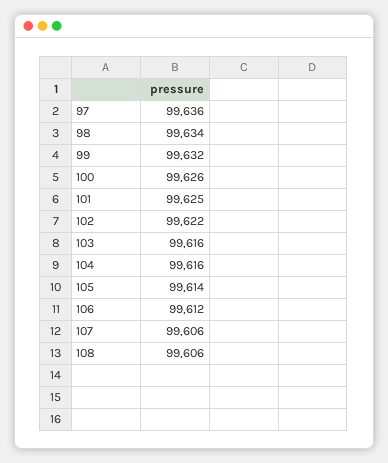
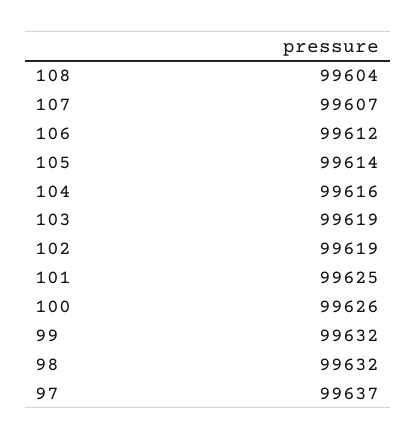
  {
-   "97": 99636,
+   "97": 99637,
-   "98": 99634,
+   "98": 99632,
    "99": 99632,
    "100": 99626,
    "101": 99625,
-   "102": 99622,
+   "102": 99619,
-   "103": 99616,
+   "103": 99619,
    "104": 99616,
    "105": 99614,
    "106": 99612,
-   "107": 99606,
+   "107": 99607,
-   "108": 99606
+   "108": 99604
  }

